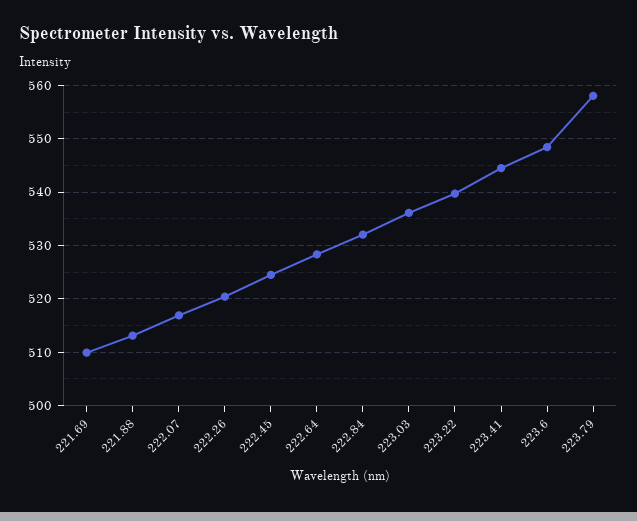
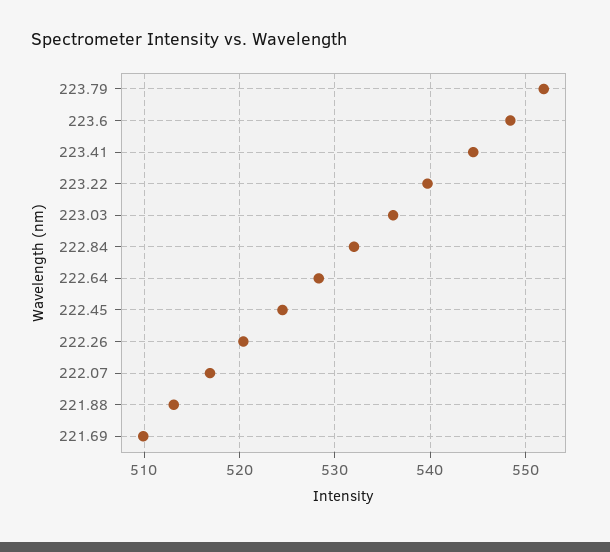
  {
    "221.69": 510,
    "221.88": 513,
    "222.07": 517,
    "222.26": 520,
    "222.45": 525,
    "222.64": 528,
    "222.84": 532,
    "223.03": 536,
    "223.22": 540,
    "223.41": 545,
    "223.6": 548,
-   "223.79": 558
+   "223.79": 552
  }

